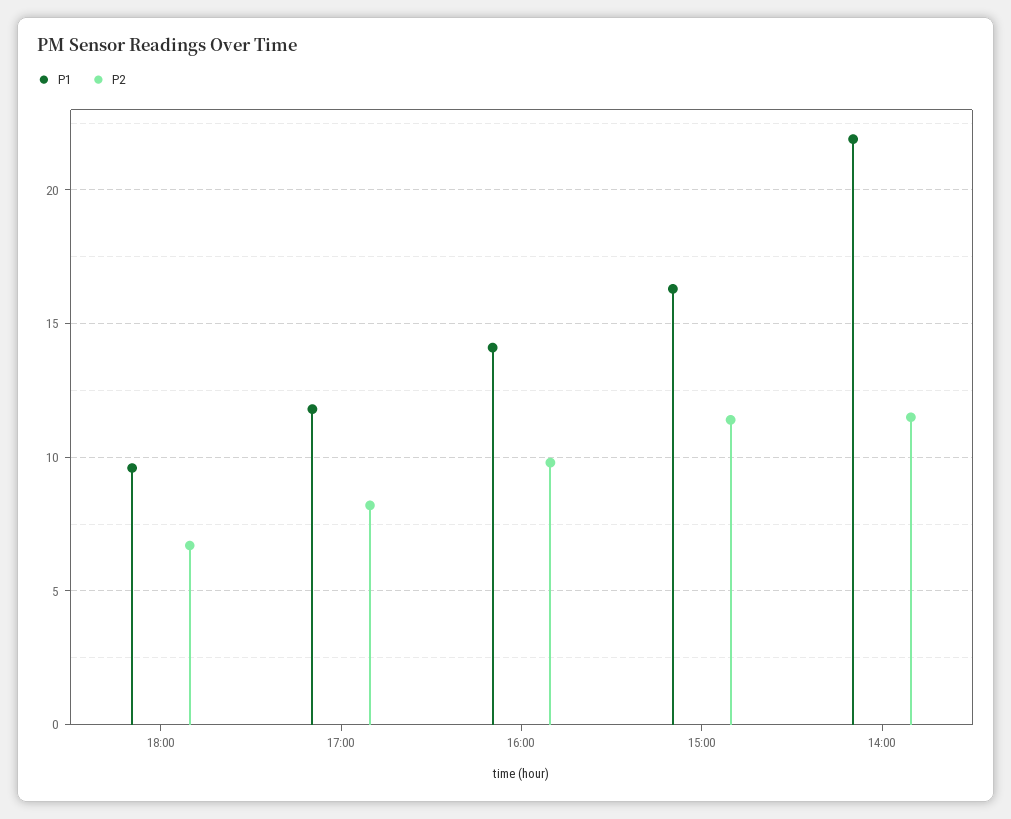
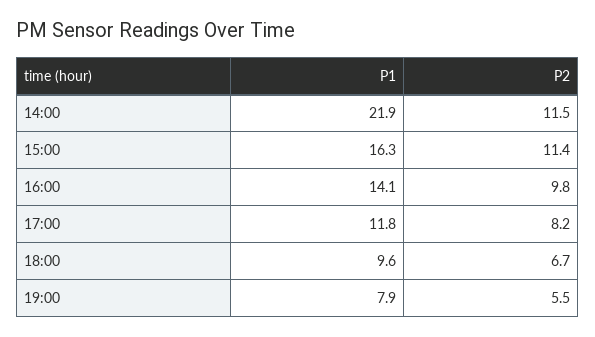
  {
    "P1": {
      "18:00": 9.6,
      "17:00": 11.8,
      "16:00": 14.1,
      "15:00": 16.3,
-     "14:00": 21.9
+     "14:00": 21.9,
+     "19:00": 7.9
    },
    "P2": {
      "18:00": 6.7,
      "17:00": 8.2,
      "16:00": 9.8,
      "15:00": 11.4,
-     "14:00": 11.5
+     "14:00": 11.5,
+     "19:00": 5.5
    }
  }

